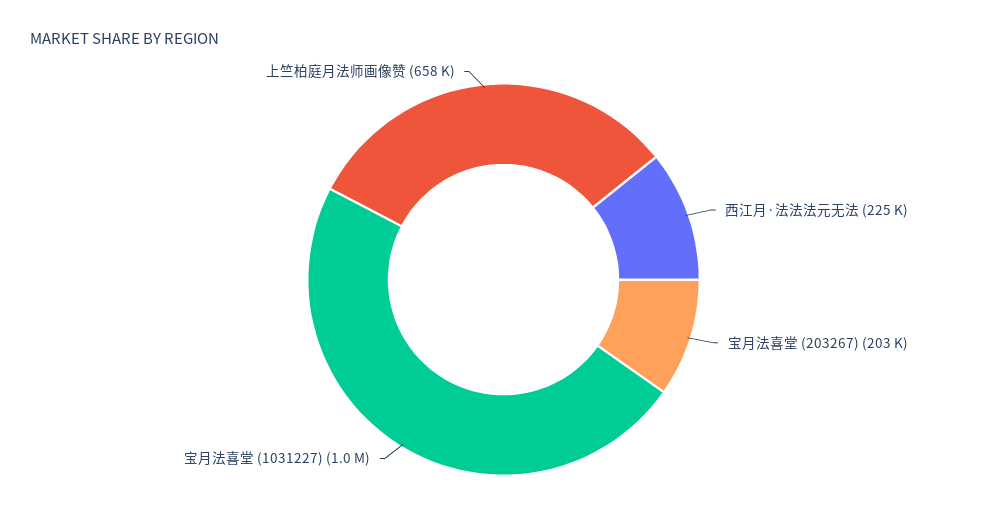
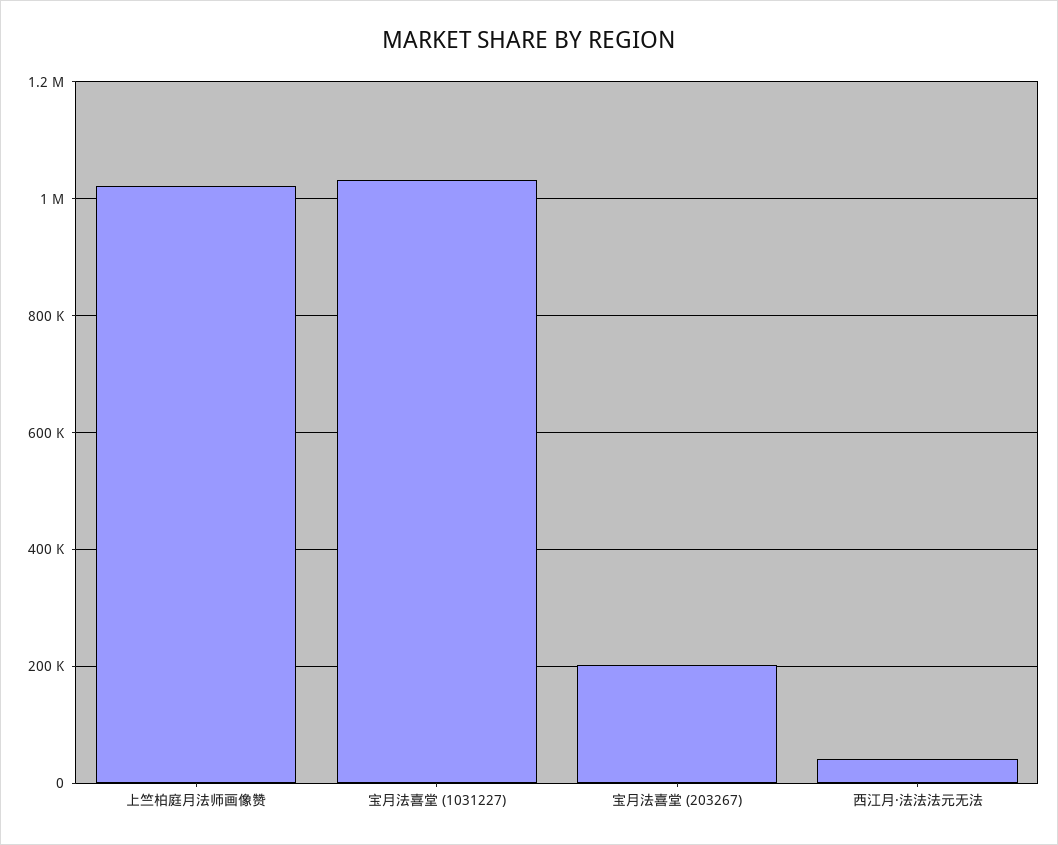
  {
-   "西江月·法法法元无法": 225000,
+   "西江月·法法法元无法": 40000,
    "宝月法喜堂 (203267)": 203000,
    "宝月法喜堂 (1031227)": 1000000,
-   "上竺柏庭月法师画像赞": 658000
+   "上竺柏庭月法师画像赞": 1020000
  }

